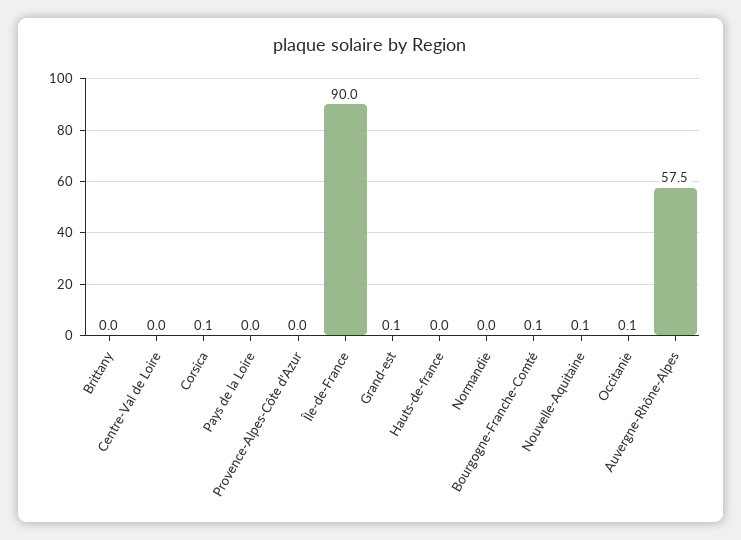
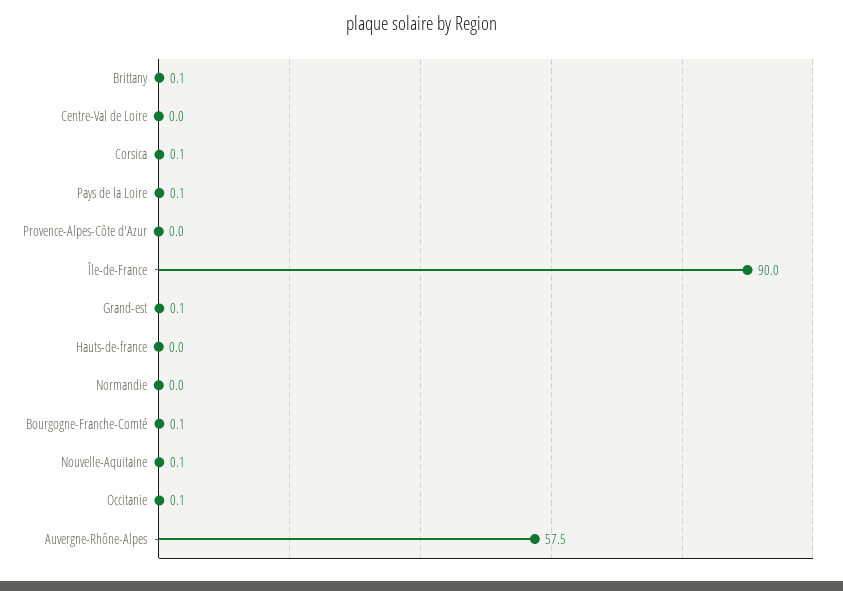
  {
-   "Brittany": 0,
+   "Brittany": 0.1,
    "Centre-Val de Loire": 0,
    "Corsica": 0.1,
-   "Pays de la Loire": 0,
+   "Pays de la Loire": 0.1,
    "Provence-Alpes-Côte d'Azur": 0,
    "Île-de-France": 90,
    "Grand-est": 0.1,
    "Hauts-de-france": 0,
    "Normandie": 0,
    "Bourgogne-Franche-Comté": 0.1,
    "Nouvelle-Aquitaine": 0.1,
    "Occitanie": 0.1,
    "Auvergne-Rhône-Alpes": 57.5
  }

